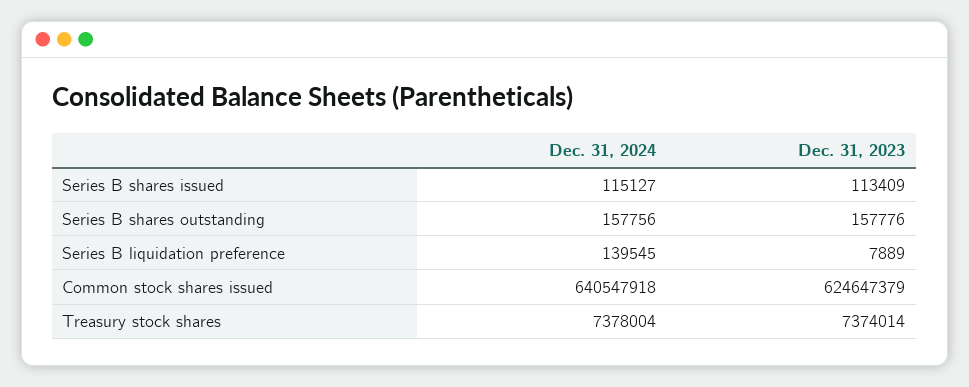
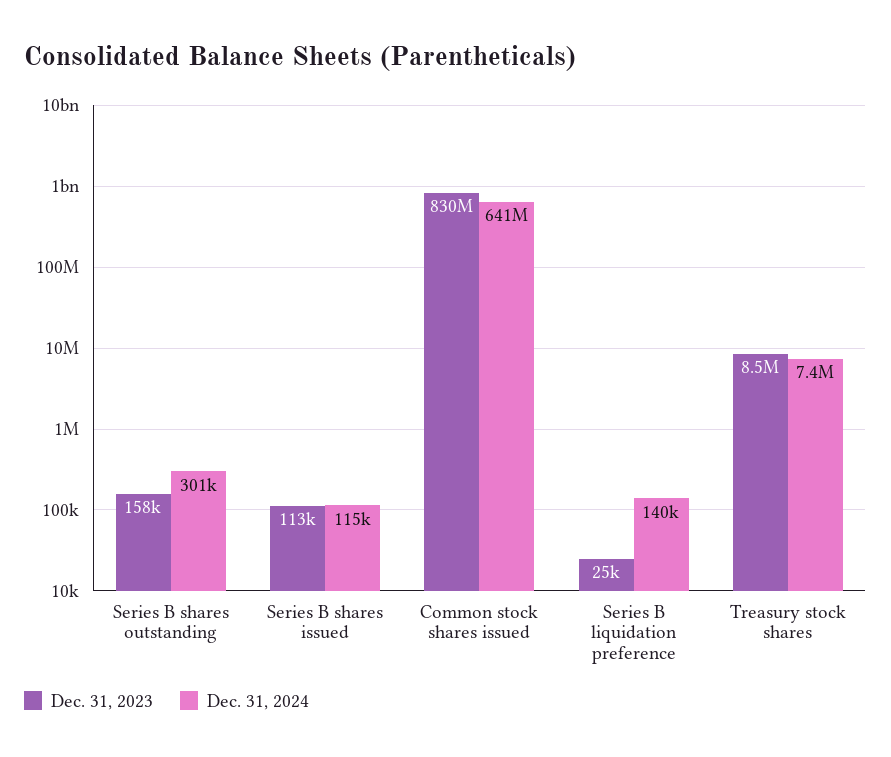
  {
    "Dec. 31, 2024": {
      "Series B shares issued": 115127,
-     "Series B shares outstanding": 157756,
+     "Series B shares outstanding": 301000,
      "Series B liquidation preference": 139545,
      "Common stock shares issued": 640547918,
      "Treasury stock shares": 7378004
    },
    "Dec. 31, 2023": {
      "Series B shares issued": 113409,
      "Series B shares outstanding": 157776,
-     "Series B liquidation preference": 7889,
+     "Series B liquidation preference": 25000,
-     "Common stock shares issued": 624647379,
+     "Common stock shares issued": 830000000,
-     "Treasury stock shares": 7374014
+     "Treasury stock shares": 8500000
    }
  }

